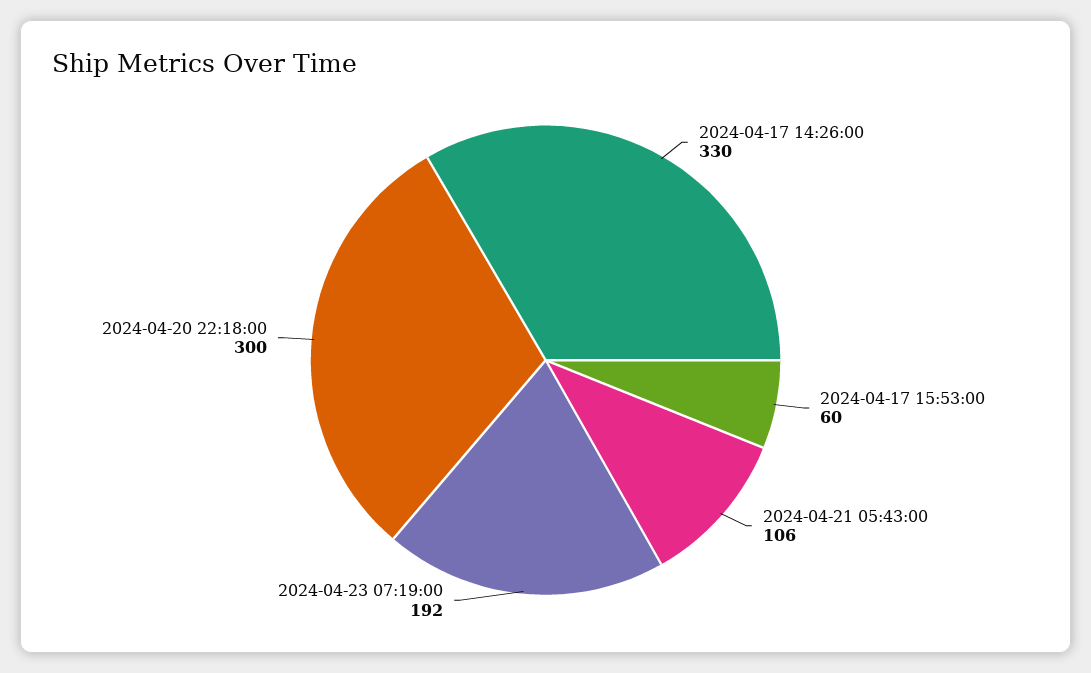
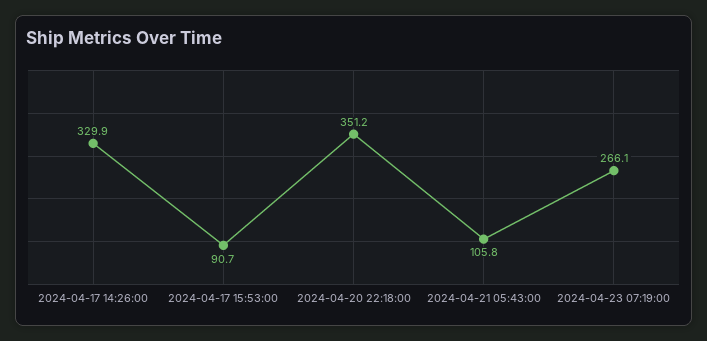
  {
    "2024-04-17 14:26:00": 329.9,
-   "2024-04-17 15:53:00": 60,
+   "2024-04-17 15:53:00": 90.7,
    "2024-04-21 05:43:00": 105.8,
-   "2024-04-23 07:19:00": 192,
+   "2024-04-23 07:19:00": 266.1,
-   "2024-04-20 22:18:00": 300
+   "2024-04-20 22:18:00": 351.2
  }

